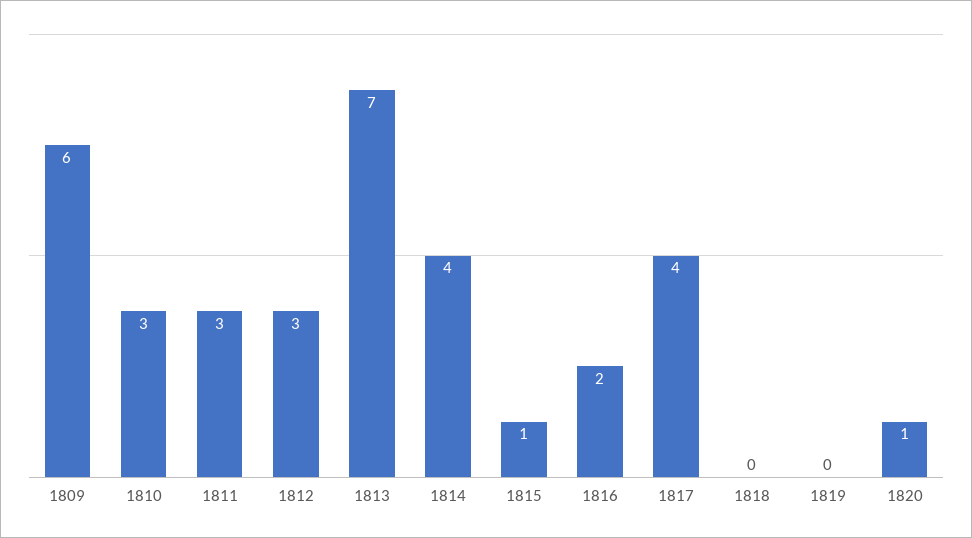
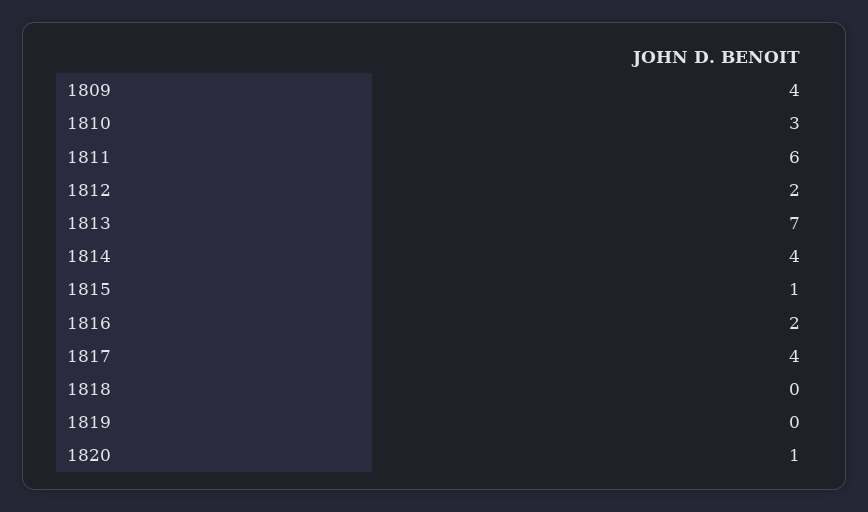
  {
-   "1809": 6,
+   "1809": 4,
    "1810": 3,
-   "1811": 3,
+   "1811": 6,
-   "1812": 3,
+   "1812": 2,
    "1813": 7,
    "1814": 4,
    "1815": 1,
    "1816": 2,
    "1817": 4,
    "1818": 0,
    "1819": 0,
    "1820": 1
  }

